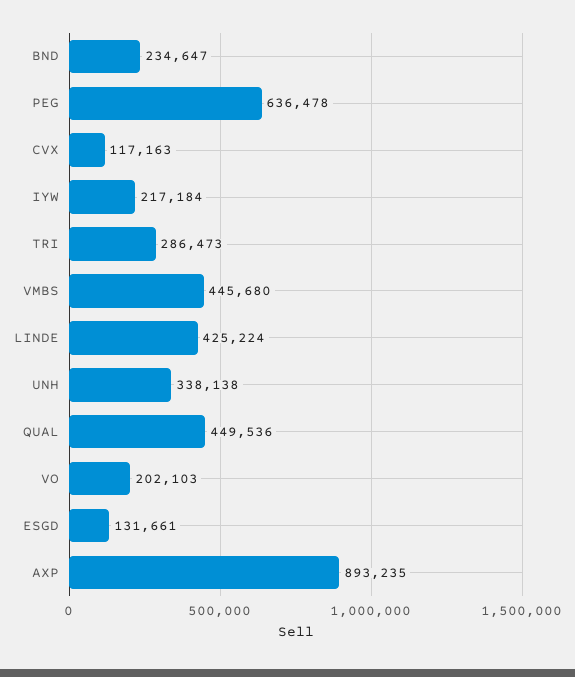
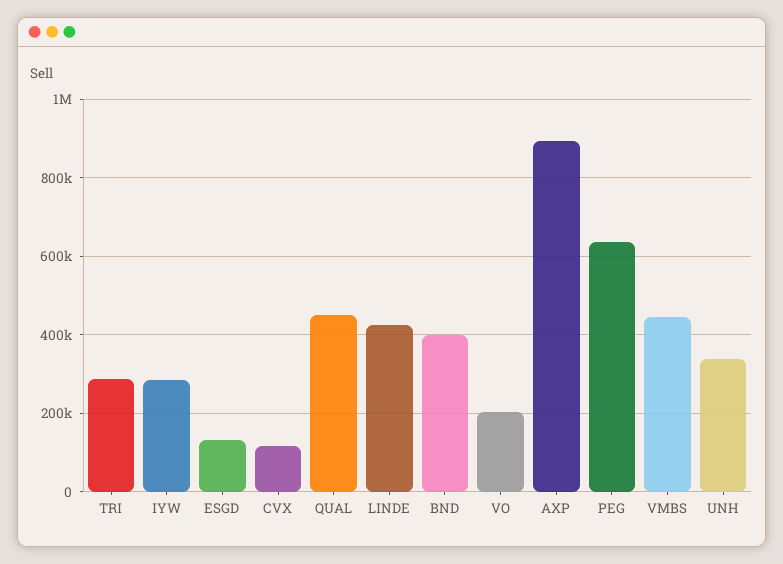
  {
-   "BND": 234647,
+   "BND": 400000,
    "PEG": 636478,
    "CVX": 117163,
-   "IYW": 217184,
+   "IYW": 280000,
    "TRI": 286473,
    "VMBS": 445680,
    "LINDE": 425224,
    "UNH": 338138,
    "QUAL": 449536,
    "VO": 202103,
    "ESGD": 131661,
    "AXP": 893235
  }

